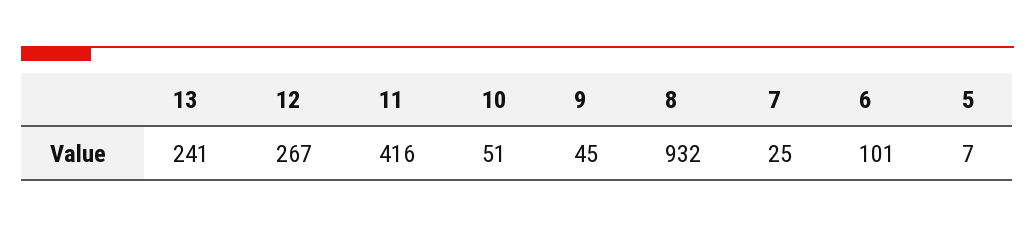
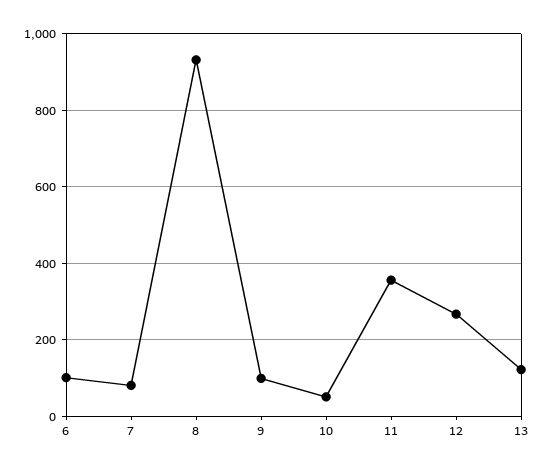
  {
-   "13": 241,
+   "13": 120,
    "12": 267,
-   "11": 416,
+   "11": 360,
    "10": 51,
-   "9": 45,
+   "9": 100,
    "8": 932,
-   "7": 25,
+   "7": 80,
-   "6": 101,
+   "6": 101
-   "5": 7
  }

